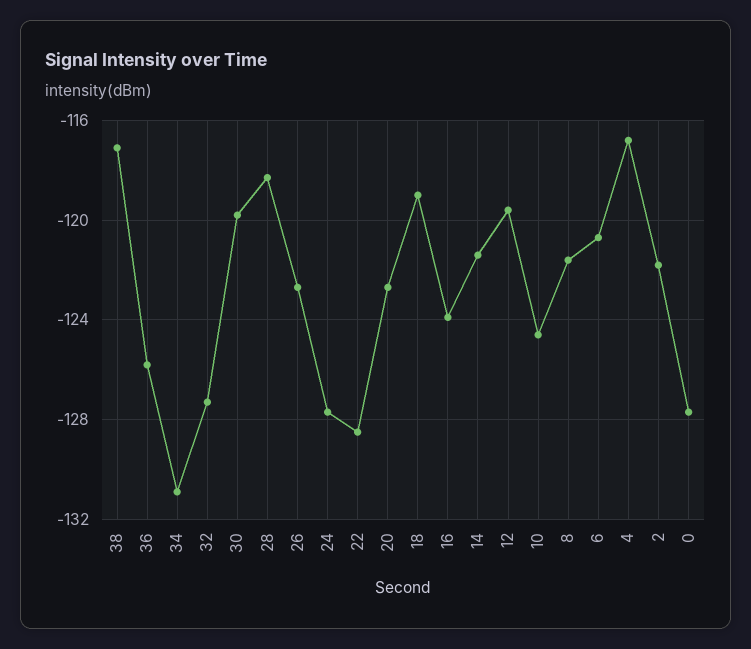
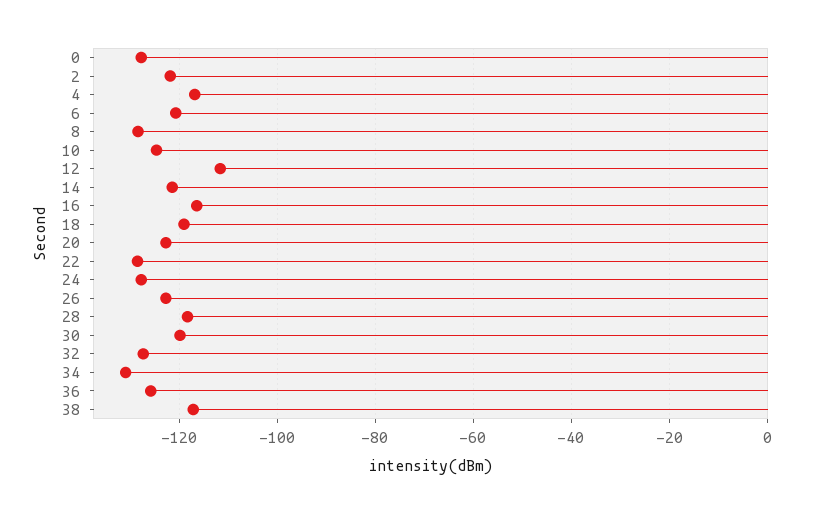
  {
    "38": -117,
    "36": -126,
    "34": -131,
    "32": -127.5,
    "30": -120,
    "28": -118.5,
    "26": -122.5,
    "24": -127.5,
    "22": -128.5,
    "20": -122.5,
    "18": -119,
-   "16": -124,
+   "16": -116,
    "14": -121.5,
-   "12": -119.5,
+   "12": -112,
    "10": -124.5,
-   "8": -121.5,
+   "8": -128,
    "6": -120.5,
    "4": -117,
    "2": -122,
    "0": -127.5
  }

